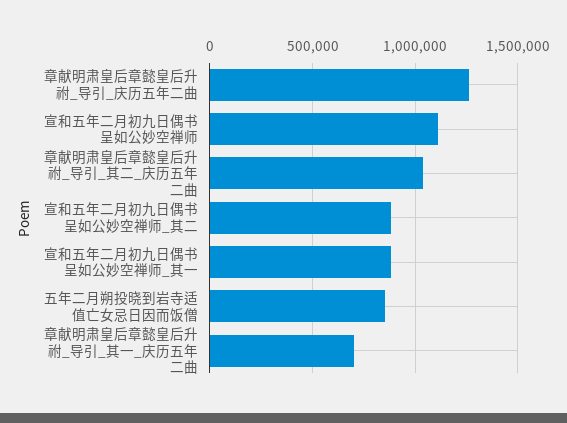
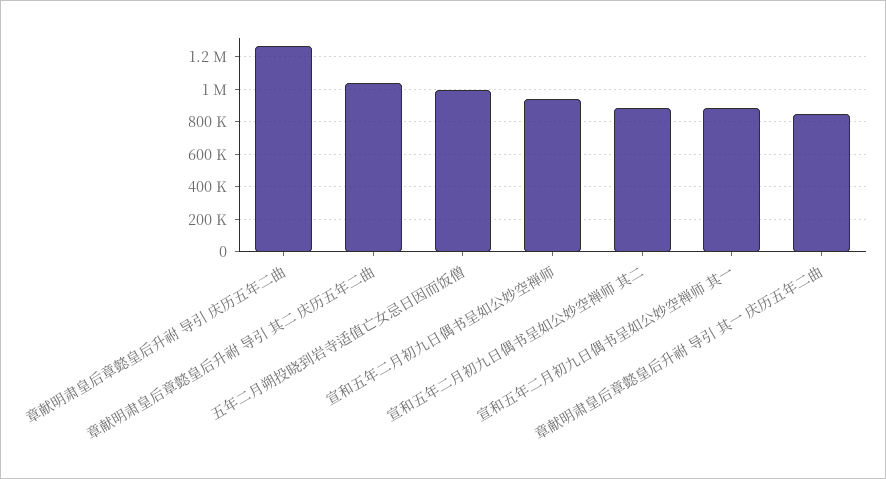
  {
    "章献明肃皇后章懿皇后升祔_导引_庆历五年二曲": 1250000,
-   "宣和五年二月初九日偶书呈如公妙空禅师": 1100000,
+   "宣和五年二月初九日偶书呈如公妙空禅师": 950000,
    "章献明肃皇后章懿皇后升祔_导引_其二_庆历五年二曲": 1050000,
    "宣和五年二月初九日偶书呈如公妙空禅师_其二": 900000,
    "宣和五年二月初九日偶书呈如公妙空禅师_其一": 900000,
-   "五年二月朔投晓到岩寺适值亡女忌日因而饭僧": 850000,
+   "五年二月朔投晓到岩寺适值亡女忌日因而饭僧": 1000000,
-   "章献明肃皇后章懿皇后升祔_导引_其一_庆历五年二曲": 700000
+   "章献明肃皇后章懿皇后升祔_导引_其一_庆历五年二曲": 850000
  }

